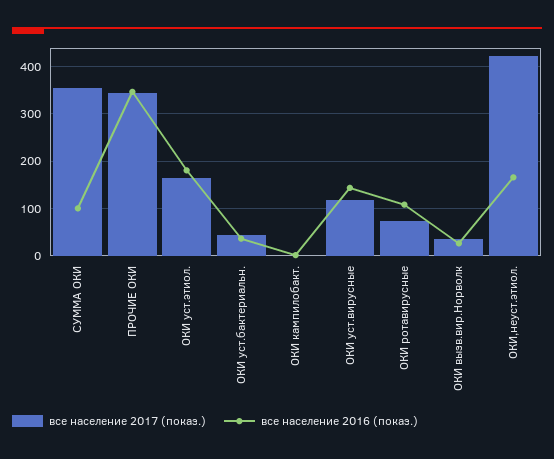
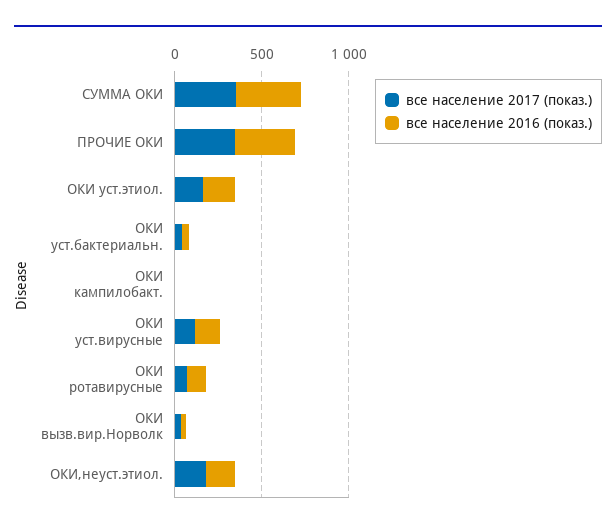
  {
    "все население 2017 (показ.)": {
      "СУММА ОКИ": 360,
      "ПРОЧИЕ ОКИ": 340,
      "ОКИ уст.этиол.": 160,
      "ОКИ уст.бактериальн.": 40,
      "ОКИ кампилобакт.": 0,
      "ОКИ уст.вирусные": 120,
      "ОКИ ротавирусные": 80,
      "ОКИ вызв.вир.Норволк": 40,
-     "ОКИ,неуст.этиол.": 420
+     "ОКИ,неуст.этиол.": 200
    },
    "все население 2016 (показ.)": {
-     "СУММА ОКИ": 100,
+     "СУММА ОКИ": 400,
      "ПРОЧИЕ ОКИ": 340,
      "ОКИ уст.этиол.": 180,
      "ОКИ уст.бактериальн.": 40,
      "ОКИ кампилобакт.": 0,
      "ОКИ уст.вирусные": 140,
      "ОКИ ротавирусные": 100,
      "ОКИ вызв.вир.Норволк": 20,
      "ОКИ,неуст.этиол.": 160
    }
  }

